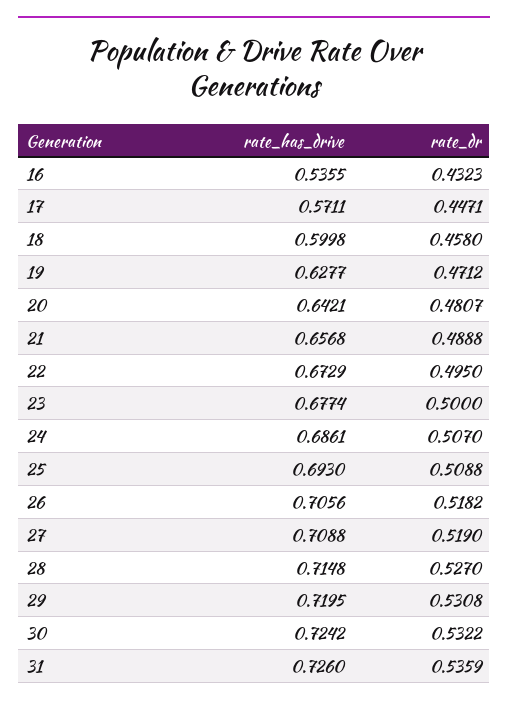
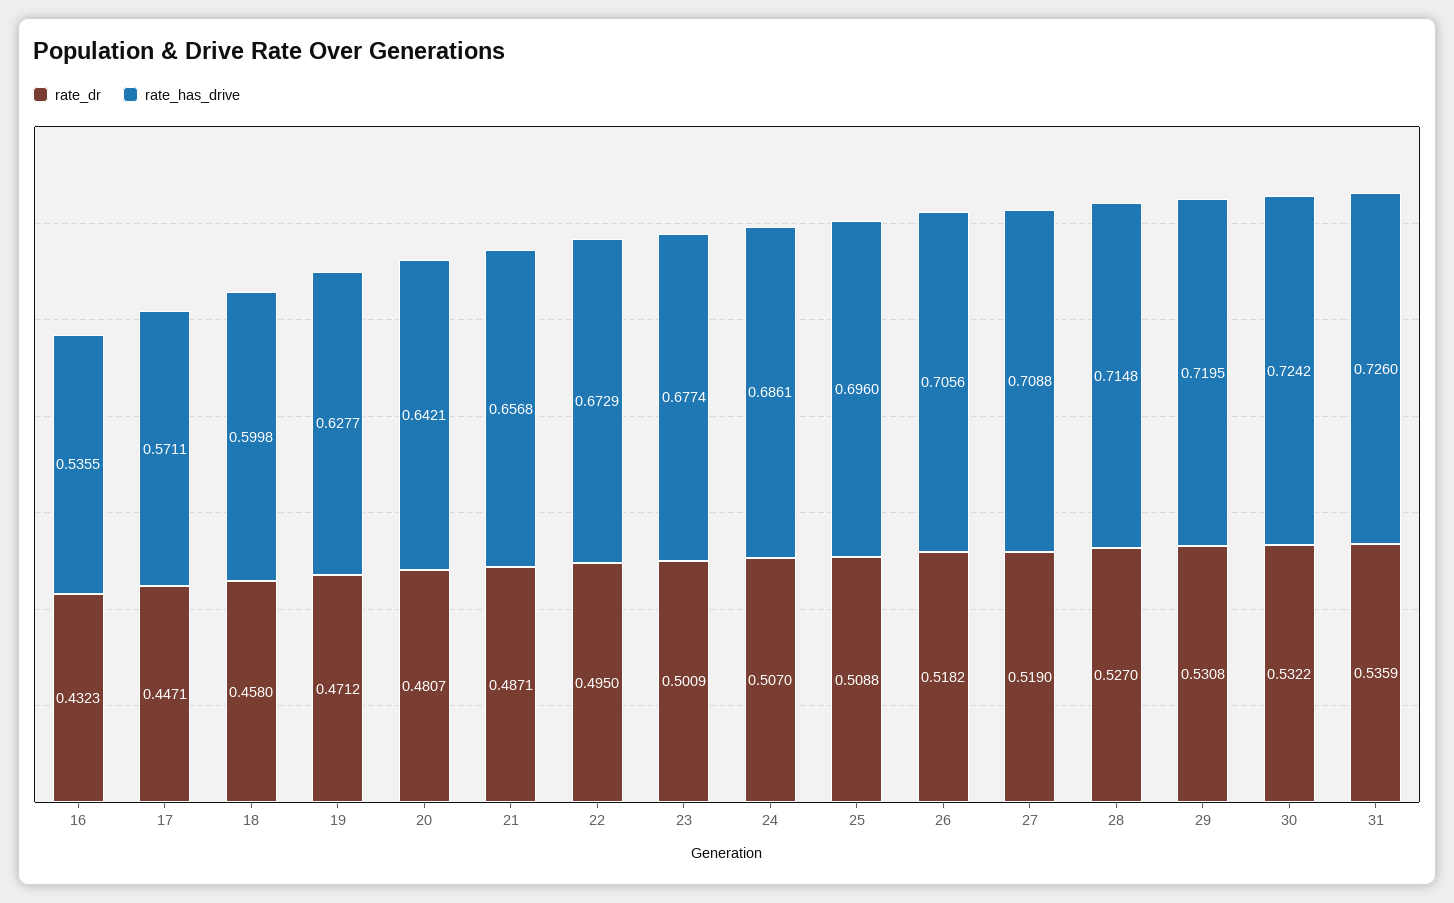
  {
    "rate_has_drive": {
      "16": 0.5355,
      "17": 0.5711,
      "18": 0.5998,
      "19": 0.6277,
      "20": 0.6421,
      "21": 0.6568,
      "22": 0.6729,
      "23": 0.6774,
      "24": 0.6861,
-     "25": 0.693,
+     "25": 0.696,
      "26": 0.7056,
      "27": 0.7088,
      "28": 0.7148,
      "29": 0.7195,
      "30": 0.7242,
      "31": 0.726
    },
    "rate_dr": {
      "16": 0.4323,
      "17": 0.4471,
      "18": 0.458,
      "19": 0.4712,
      "20": 0.4807,
-     "21": 0.4888,
+     "21": 0.4871,
      "22": 0.495,
-     "23": 0.5,
+     "23": 0.5009,
      "24": 0.507,
      "25": 0.5088,
      "26": 0.5182,
      "27": 0.519,
      "28": 0.527,
      "29": 0.5308,
      "30": 0.5322,
      "31": 0.5359
    }
  }

